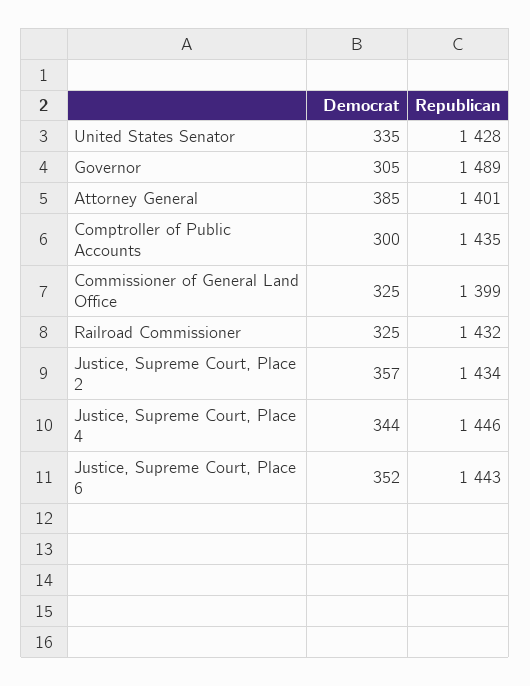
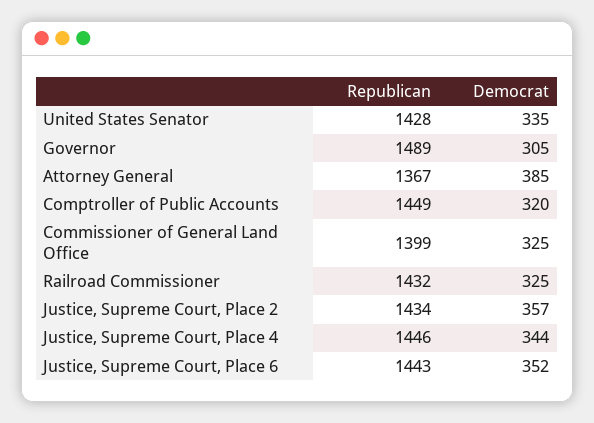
  {
    "Democrat": {
      "United States Senator": 335,
      "Governor": 305,
      "Attorney General": 385,
-     "Comptroller of Public Accounts": 300,
+     "Comptroller of Public Accounts": 320,
      "Commissioner of General Land Office": 325,
      "Railroad Commissioner": 325,
      "Justice, Supreme Court, Place 2": 357,
      "Justice, Supreme Court, Place 4": 344,
      "Justice, Supreme Court, Place 6": 352
    },
    "Republican": {
      "United States Senator": 1428,
      "Governor": 1489,
-     "Attorney General": 1401,
+     "Attorney General": 1367,
-     "Comptroller of Public Accounts": 1435,
+     "Comptroller of Public Accounts": 1449,
      "Commissioner of General Land Office": 1399,
      "Railroad Commissioner": 1432,
      "Justice, Supreme Court, Place 2": 1434,
      "Justice, Supreme Court, Place 4": 1446,
      "Justice, Supreme Court, Place 6": 1443
    }
  }

